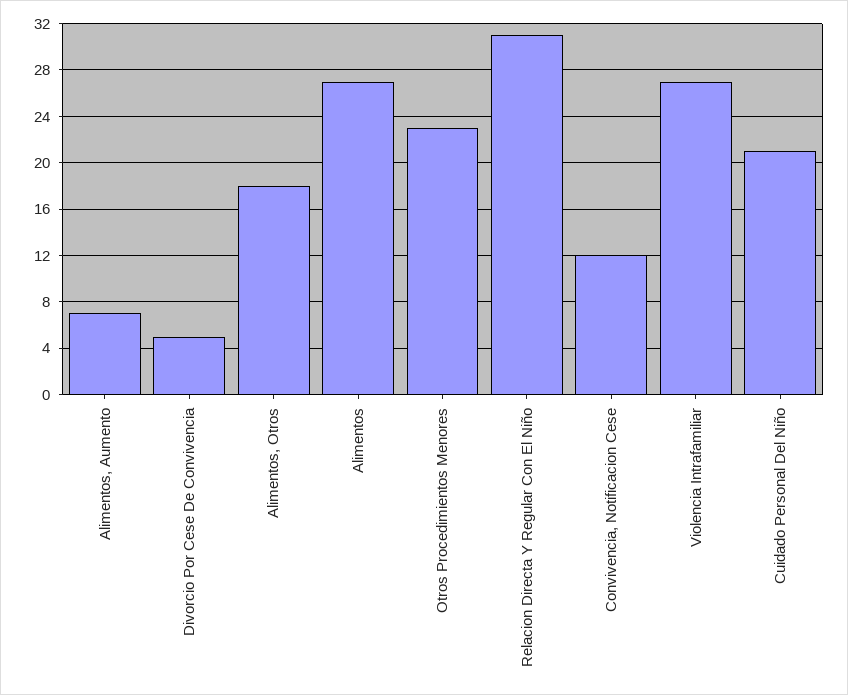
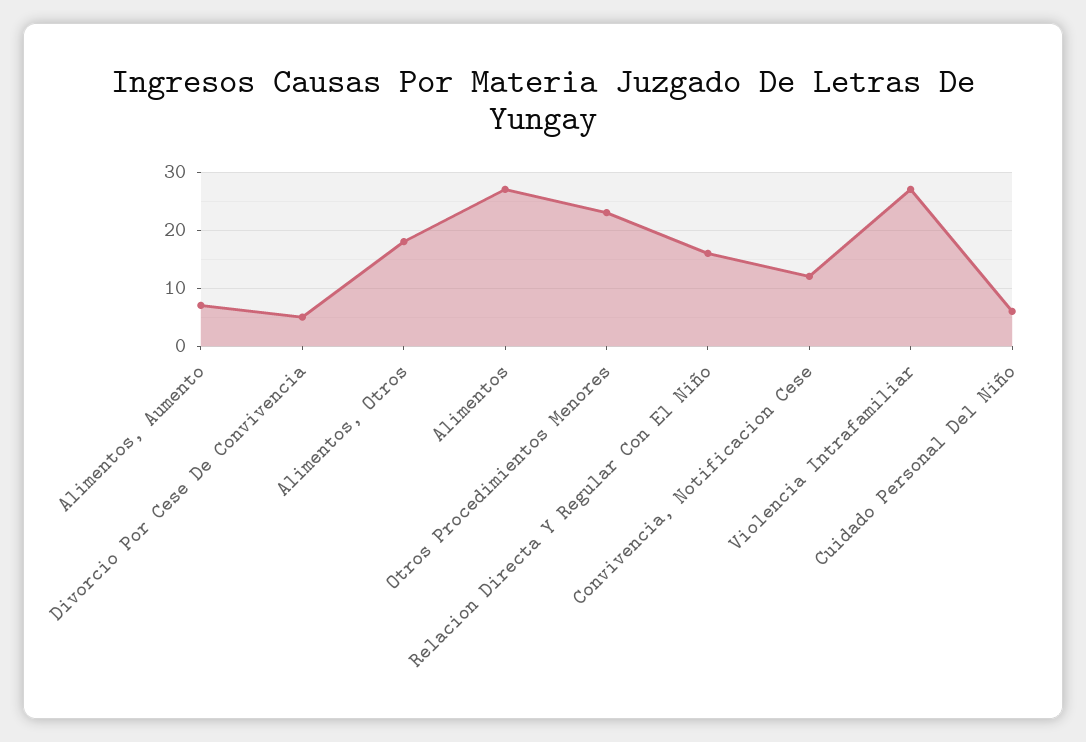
  {
    "Alimentos, Aumento": 7,
    "Divorcio Por Cese De Convivencia": 5,
    "Alimentos, Otros": 18,
    "Alimentos": 27,
    "Otros Procedimientos Menores": 23,
-   "Relacion Directa Y Regular Con El Niño": 31,
+   "Relacion Directa Y Regular Con El Niño": 15,
    "Convivencia, Notificacion Cese": 12,
    "Violencia Intrafamiliar": 27,
-   "Cuidado Personal Del Niño": 21
+   "Cuidado Personal Del Niño": 5
  }

